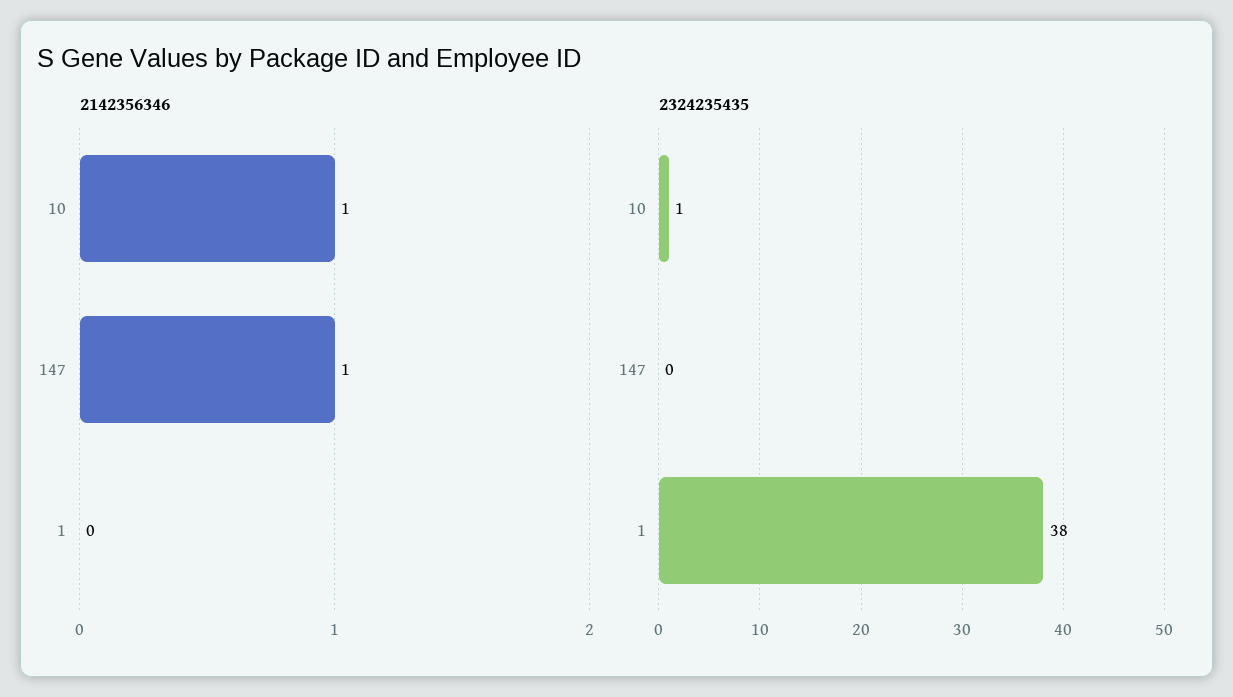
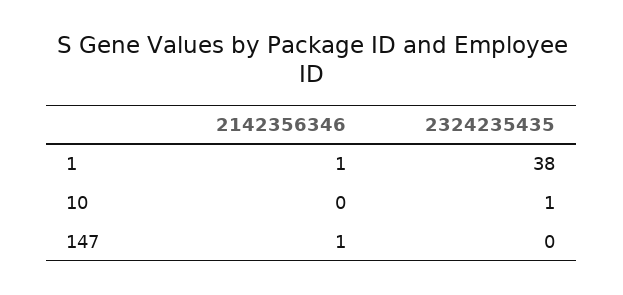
  {
    "2142356346": {
-     "10": 1,
+     "10": 0,
      "147": 1,
-     "1": 0
+     "1": 1
    },
    "2324235435": {
      "10": 1,
      "147": 0,
      "1": 38
    }
  }

